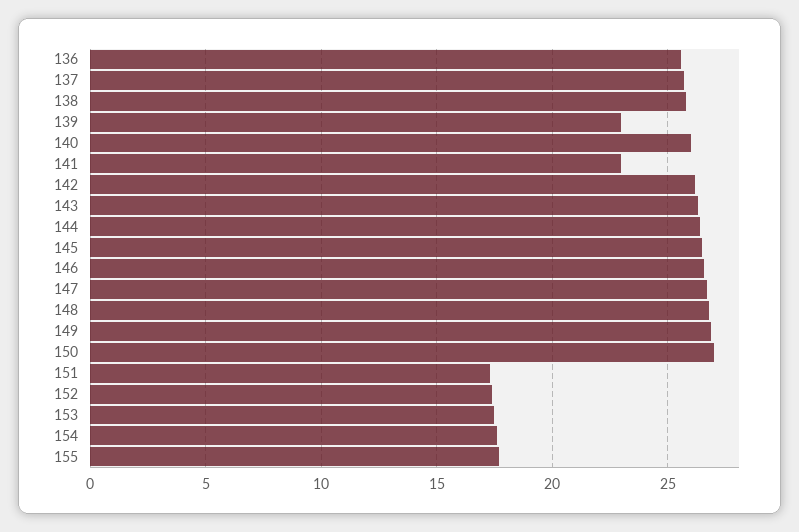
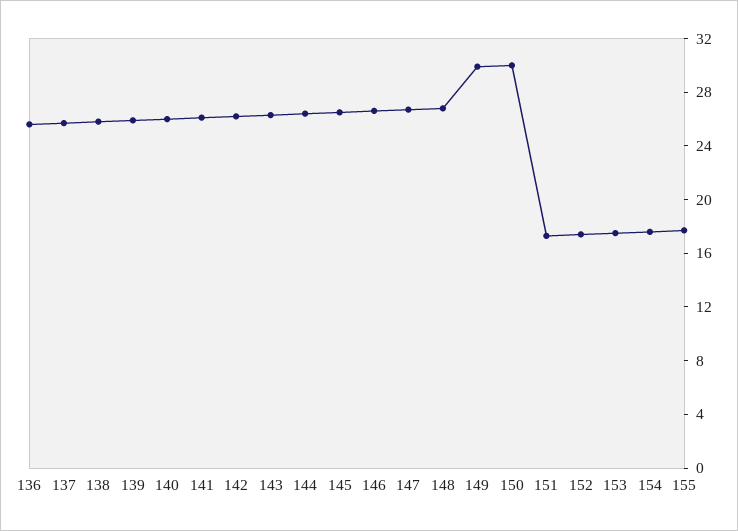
  {
    "136": 25.5,
    "137": 25.5,
    "138": 26,
-   "139": 23,
+   "139": 26,
    "140": 26,
-   "141": 23,
+   "141": 26,
    "142": 26,
    "143": 26.5,
    "144": 26.5,
    "145": 26.5,
    "146": 26.5,
    "147": 26.5,
    "148": 27,
-   "149": 27,
+   "149": 30,
-   "150": 27,
+   "150": 30,
    "151": 17.5,
    "152": 17.5,
    "153": 17.5,
    "154": 17.5,
    "155": 17.5
  }

